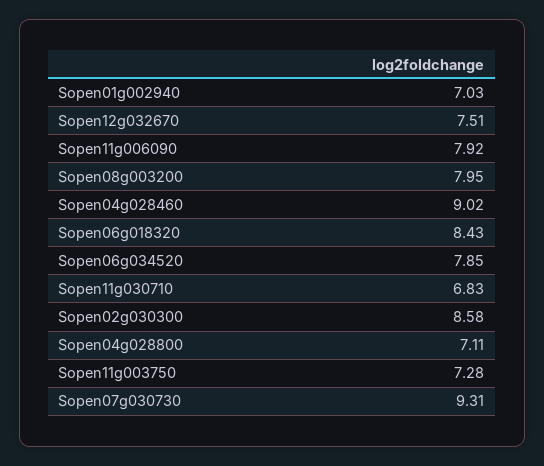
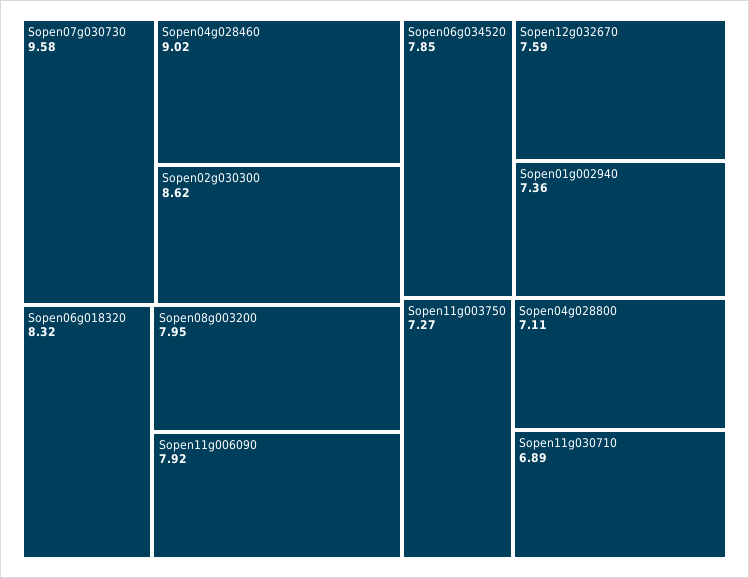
  {
-   "Sopen01g002940": 7.03,
+   "Sopen01g002940": 7.36,
-   "Sopen12g032670": 7.51,
+   "Sopen12g032670": 7.59,
    "Sopen11g006090": 7.92,
    "Sopen08g003200": 7.95,
    "Sopen04g028460": 9.02,
-   "Sopen06g018320": 8.43,
+   "Sopen06g018320": 8.32,
    "Sopen06g034520": 7.85,
-   "Sopen11g030710": 6.83,
+   "Sopen11g030710": 6.89,
-   "Sopen02g030300": 8.58,
+   "Sopen02g030300": 8.62,
    "Sopen04g028800": 7.11,
-   "Sopen11g003750": 7.28,
+   "Sopen11g003750": 7.27,
-   "Sopen07g030730": 9.31
+   "Sopen07g030730": 9.58
  }

